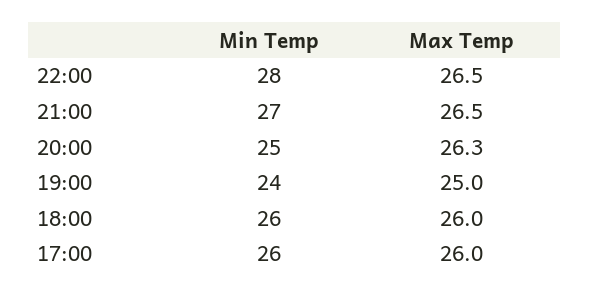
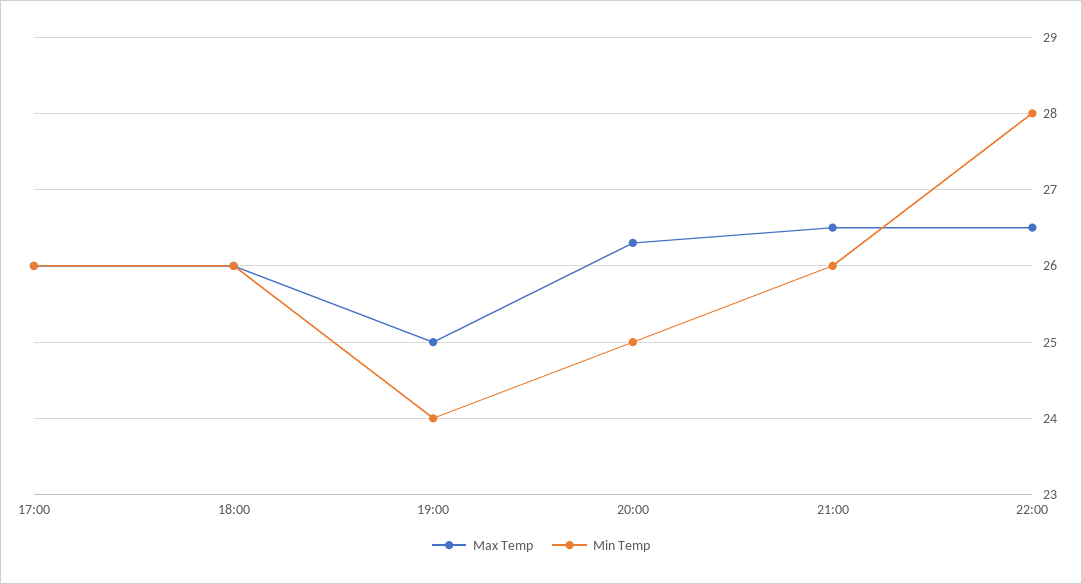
  {
    "Min Temp": {
      "22:00": 28,
-     "21:00": 27,
+     "21:00": 26,
      "20:00": 25,
      "19:00": 24,
      "18:00": 26,
      "17:00": 26
    },
    "Max Temp": {
      "22:00": 26.5,
      "21:00": 26.5,
      "20:00": 26.3,
      "19:00": 25,
      "18:00": 26,
      "17:00": 26
    }
  }

